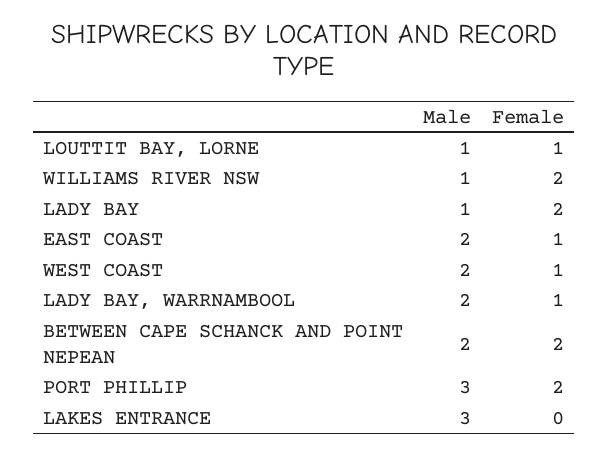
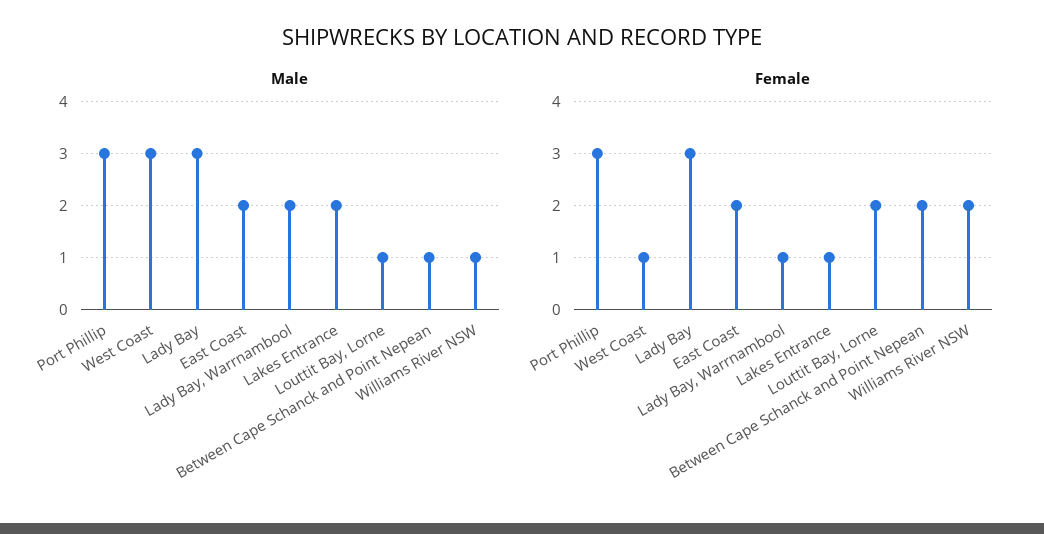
  {
    "Male": {
      "LOUTTIT BAY, LORNE": 1,
      "WILLIAMS RIVER NSW": 1,
-     "LADY BAY": 1,
+     "LADY BAY": 3,
      "EAST COAST": 2,
-     "WEST COAST": 2,
+     "WEST COAST": 3,
      "LADY BAY, WARRNAMBOOL": 2,
-     "BETWEEN CAPE SCHANCK AND POINT NEPEAN": 2,
+     "BETWEEN CAPE SCHANCK AND POINT NEPEAN": 1,
      "PORT PHILLIP": 3,
-     "LAKES ENTRANCE": 3
+     "LAKES ENTRANCE": 2
    },
    "Female": {
-     "LOUTTIT BAY, LORNE": 1,
+     "LOUTTIT BAY, LORNE": 2,
      "WILLIAMS RIVER NSW": 2,
-     "LADY BAY": 2,
+     "LADY BAY": 3,
-     "EAST COAST": 1,
+     "EAST COAST": 2,
      "WEST COAST": 1,
      "LADY BAY, WARRNAMBOOL": 1,
      "BETWEEN CAPE SCHANCK AND POINT NEPEAN": 2,
-     "PORT PHILLIP": 2,
+     "PORT PHILLIP": 3,
-     "LAKES ENTRANCE": 0
+     "LAKES ENTRANCE": 1
    }
  }

